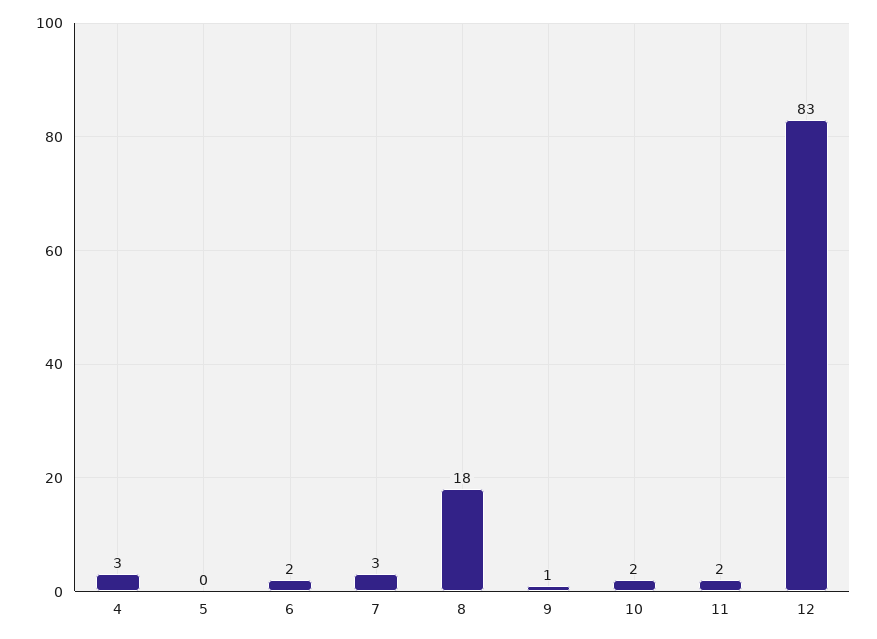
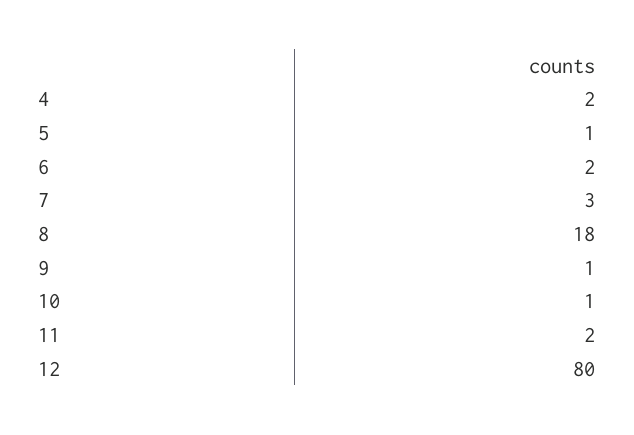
  {
-   "4": 3,
+   "4": 2,
-   "5": 0,
+   "5": 1,
    "6": 2,
    "7": 3,
    "8": 18,
    "9": 1,
-   "10": 2,
+   "10": 1,
    "11": 2,
-   "12": 83
+   "12": 80
  }

